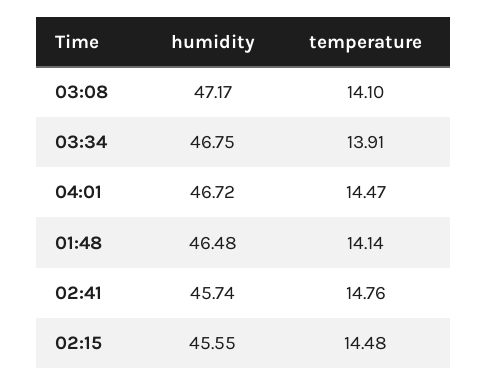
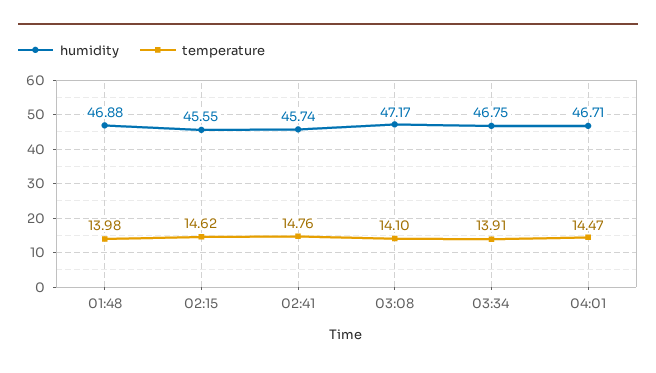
  {
    "humidity": {
      "03:08": 47.17,
      "03:34": 46.75,
-     "04:01": 46.72,
+     "04:01": 46.71,
-     "01:48": 46.48,
+     "01:48": 46.88,
      "02:41": 45.74,
      "02:15": 45.55
    },
    "temperature": {
      "03:08": 14.1,
      "03:34": 13.91,
      "04:01": 14.47,
-     "01:48": 14.14,
+     "01:48": 13.98,
      "02:41": 14.76,
-     "02:15": 14.48
+     "02:15": 14.62
    }
  }

